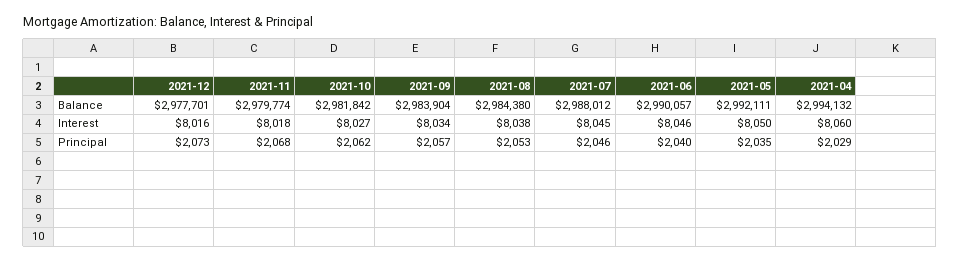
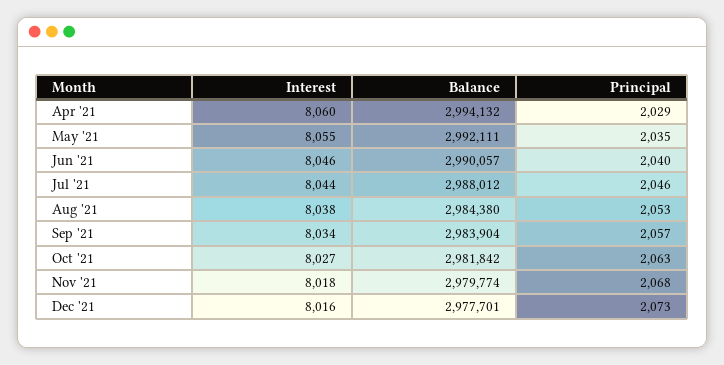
  {
    "2021-12": {
      "Balance": 2977701,
      "Interest": 8016,
      "Principal": 2073
    },
    "2021-11": {
      "Balance": 2979774,
      "Interest": 8018,
      "Principal": 2068
    },
    "2021-10": {
      "Balance": 2981842,
      "Interest": 8027,
-     "Principal": 2062
+     "Principal": 2063
    },
    "2021-09": {
      "Balance": 2983904,
      "Interest": 8034,
      "Principal": 2057
    },
    "2021-08": {
      "Balance": 2984380,
      "Interest": 8038,
      "Principal": 2053
    },
    "2021-07": {
      "Balance": 2988012,
-     "Interest": 8045,
+     "Interest": 8044,
      "Principal": 2046
    },
    "2021-06": {
      "Balance": 2990057,
      "Interest": 8046,
      "Principal": 2040
    },
    "2021-05": {
      "Balance": 2992111,
-     "Interest": 8050,
+     "Interest": 8055,
      "Principal": 2035
    },
    "2021-04": {
      "Balance": 2994132,
      "Interest": 8060,
      "Principal": 2029
    }
  }

